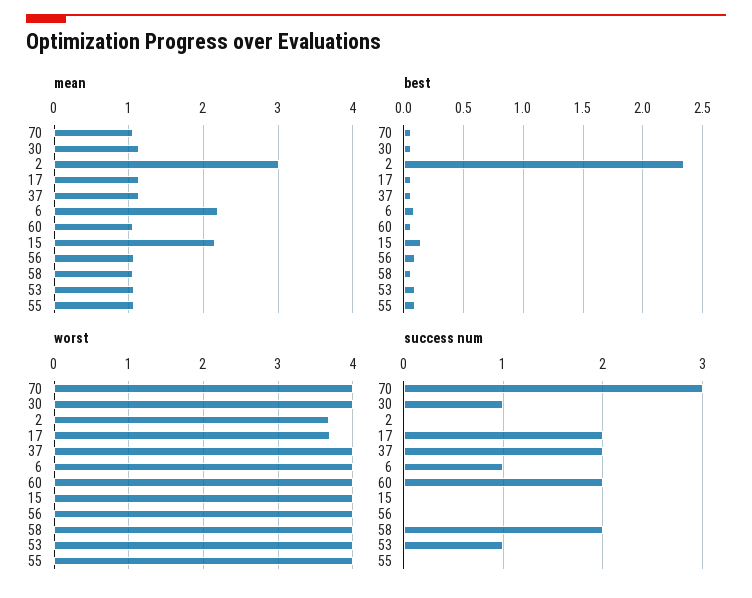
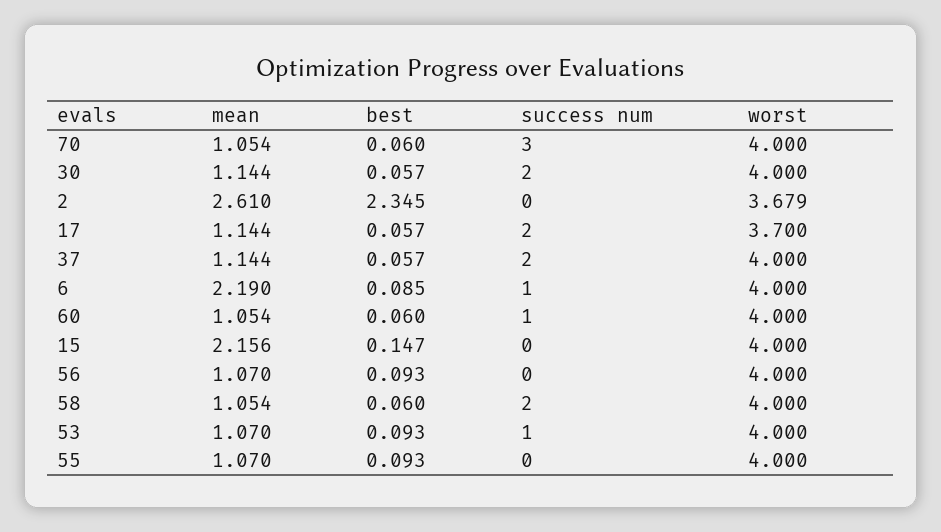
  {
    "mean": {
      "70": 1.054,
      "30": 1.144,
-     "2": 3,
+     "2": 2.61,
      "17": 1.144,
      "37": 1.144,
      "6": 2.19,
      "60": 1.054,
      "15": 2.156,
      "56": 1.07,
      "58": 1.054,
      "53": 1.07,
      "55": 1.07
    },
    "best": {
      "70": 0.06,
      "30": 0.057,
      "2": 2.345,
      "17": 0.057,
      "37": 0.057,
      "6": 0.085,
      "60": 0.06,
      "15": 0.147,
      "56": 0.093,
      "58": 0.06,
      "53": 0.093,
      "55": 0.093
    },
    "worst": {
      "70": 4,
      "30": 4,
      "2": 3.679,
      "17": 3.7,
      "37": 4,
      "6": 4,
      "60": 4,
      "15": 4,
      "56": 4,
      "58": 4,
      "53": 4,
      "55": 4
    },
    "success num": {
      "70": 3,
-     "30": 1,
+     "30": 2,
      "2": 0,
      "17": 2,
      "37": 2,
      "6": 1,
-     "60": 2,
+     "60": 1,
      "15": 0,
      "56": 0,
      "58": 2,
      "53": 1,
      "55": 0
    }
  }

